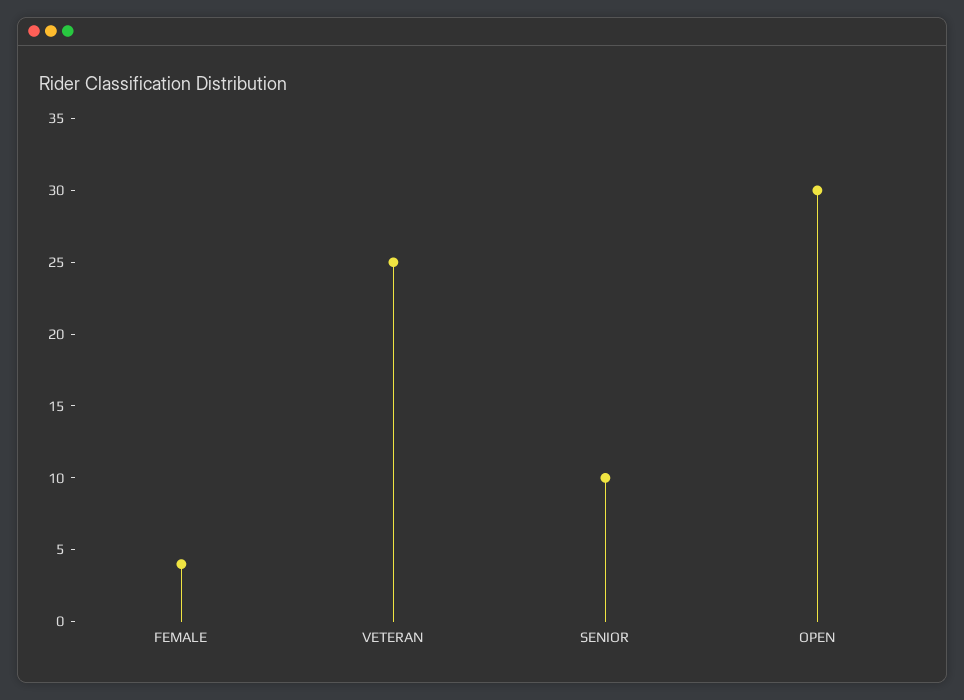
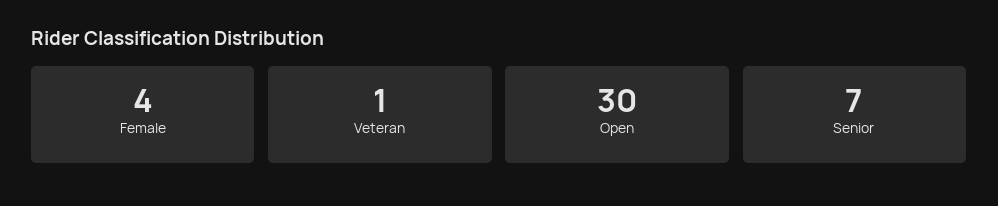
  {
    "FEMALE": 4,
-   "VETERAN": 25,
+   "VETERAN": 1,
-   "SENIOR": 10,
+   "SENIOR": 7,
    "OPEN": 30
  }

